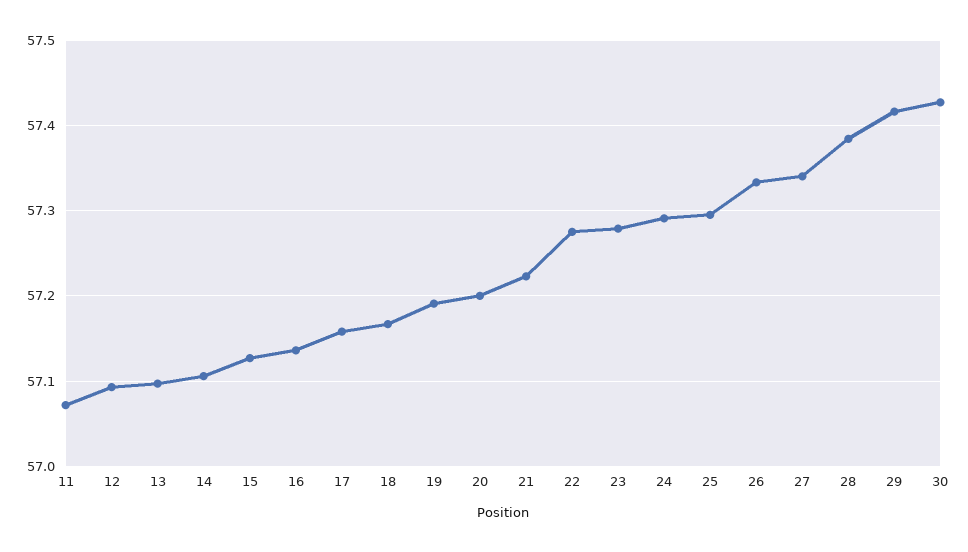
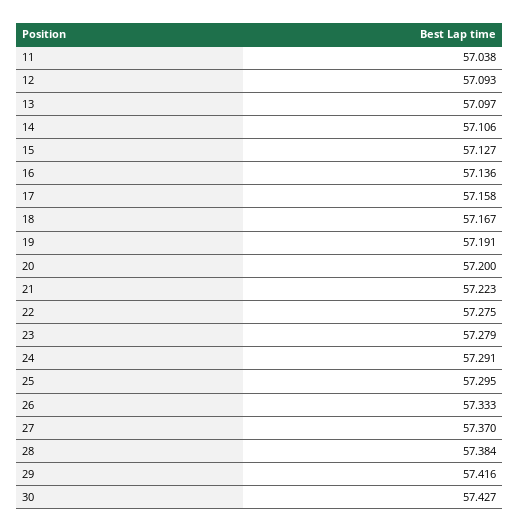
  {
-   "11": 57.07,
+   "11": 57.038,
    "12": 57.093,
    "13": 57.097,
    "14": 57.106,
    "15": 57.127,
    "16": 57.136,
    "17": 57.158,
    "18": 57.167,
    "19": 57.191,
    "20": 57.2,
    "21": 57.223,
    "22": 57.275,
    "23": 57.279,
    "24": 57.291,
    "25": 57.295,
    "26": 57.333,
-   "27": 57.34,
+   "27": 57.37,
    "28": 57.384,
    "29": 57.416,
    "30": 57.427
  }

